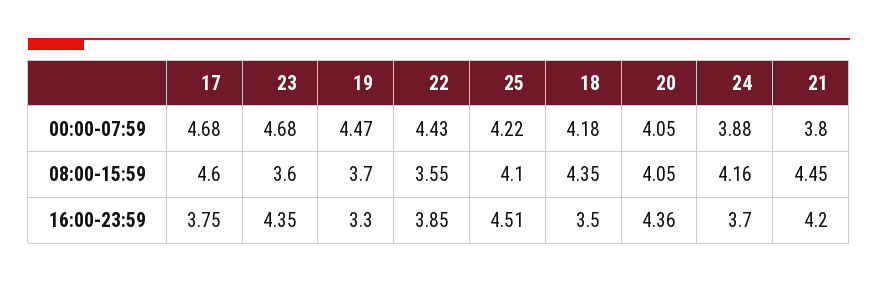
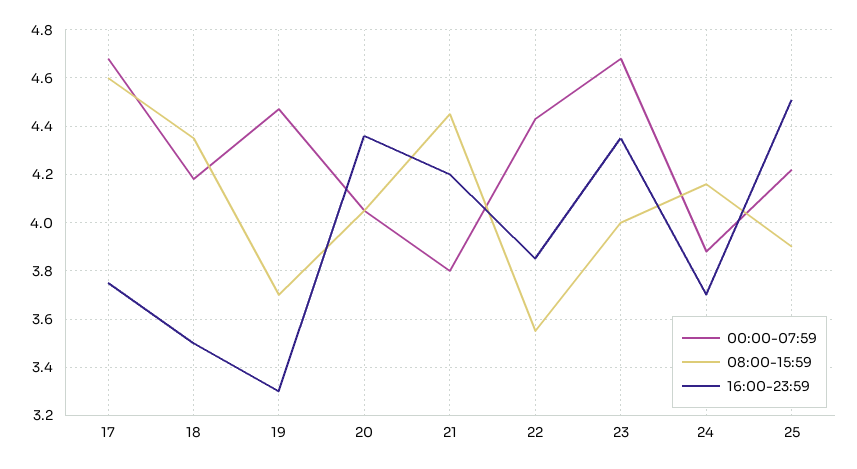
  {
    "00:00-07:59": {
      "17": 4.68,
      "23": 4.68,
      "19": 4.47,
      "22": 4.43,
      "25": 4.22,
      "18": 4.18,
      "20": 4.05,
      "24": 3.88,
      "21": 3.8
    },
    "08:00-15:59": {
      "17": 4.6,
-     "23": 3.6,
+     "23": 4,
      "19": 3.7,
      "22": 3.55,
-     "25": 4.1,
+     "25": 3.9,
      "18": 4.35,
      "20": 4.05,
      "24": 4.16,
      "21": 4.45
    },
    "16:00-23:59": {
      "17": 3.75,
      "23": 4.35,
      "19": 3.3,
      "22": 3.85,
      "25": 4.51,
      "18": 3.5,
      "20": 4.36,
      "24": 3.7,
      "21": 4.2
    }
  }

